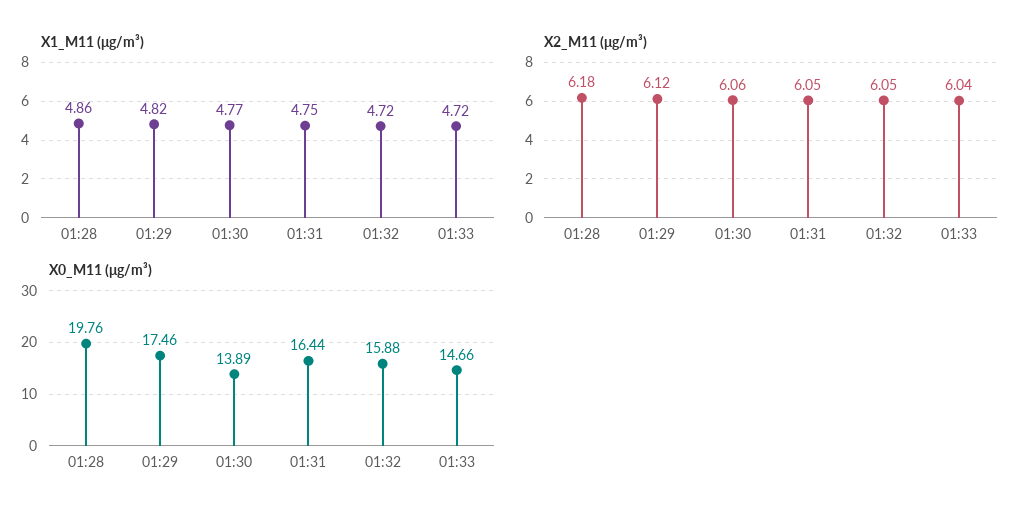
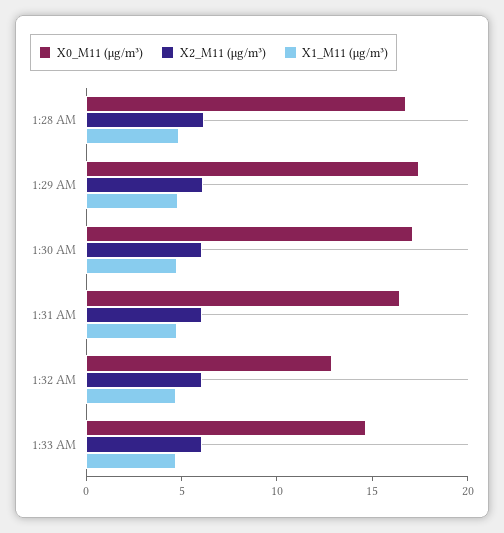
  {
    "X1_M11 (μg/m³)": {
      "01:28": 4.86,
      "01:29": 4.82,
      "01:30": 4.77,
      "01:31": 4.75,
      "01:32": 4.72,
      "01:33": 4.72
    },
    "X2_M11 (μg/m³)": {
      "01:28": 6.18,
      "01:29": 6.12,
      "01:30": 6.06,
      "01:31": 6.05,
      "01:32": 6.05,
      "01:33": 6.04
    },
    "X0_M11 (μg/m³)": {
-     "01:28": 19.76,
+     "01:28": 17,
      "01:29": 17.46,
-     "01:30": 13.89,
+     "01:30": 17,
      "01:31": 16.44,
-     "01:32": 15.88,
+     "01:32": 13,
      "01:33": 14.66
    }
  }

